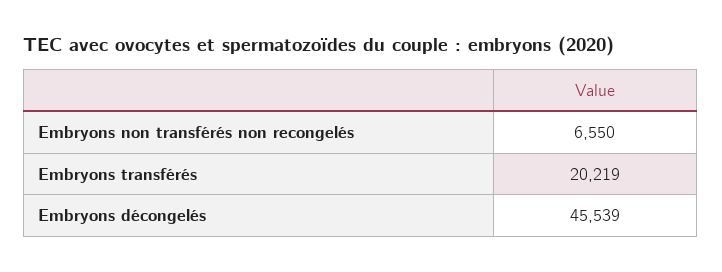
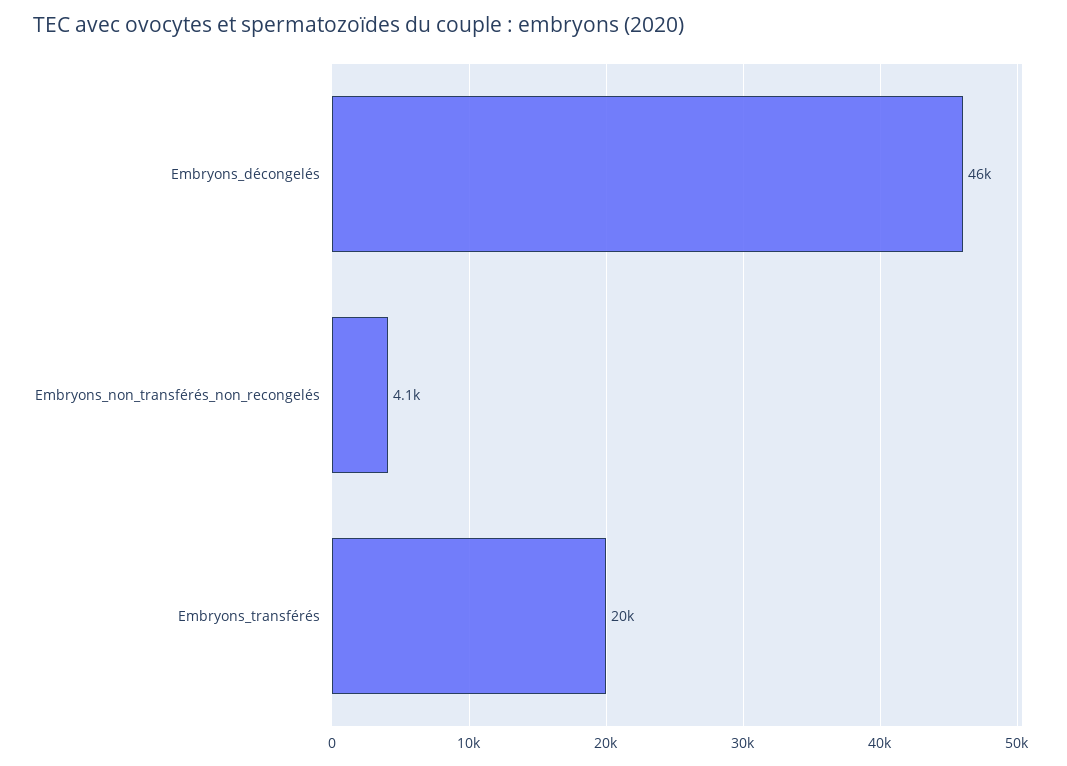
  {
-   "Embryons non transférés non recongelés": 6550,
+   "Embryons non transférés non recongelés": 4100,
    "Embryons transférés": 20219,
    "Embryons décongelés": 45539
  }

